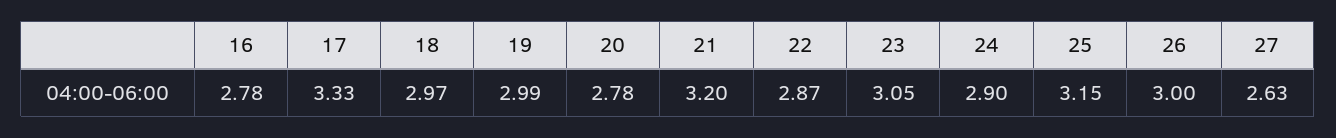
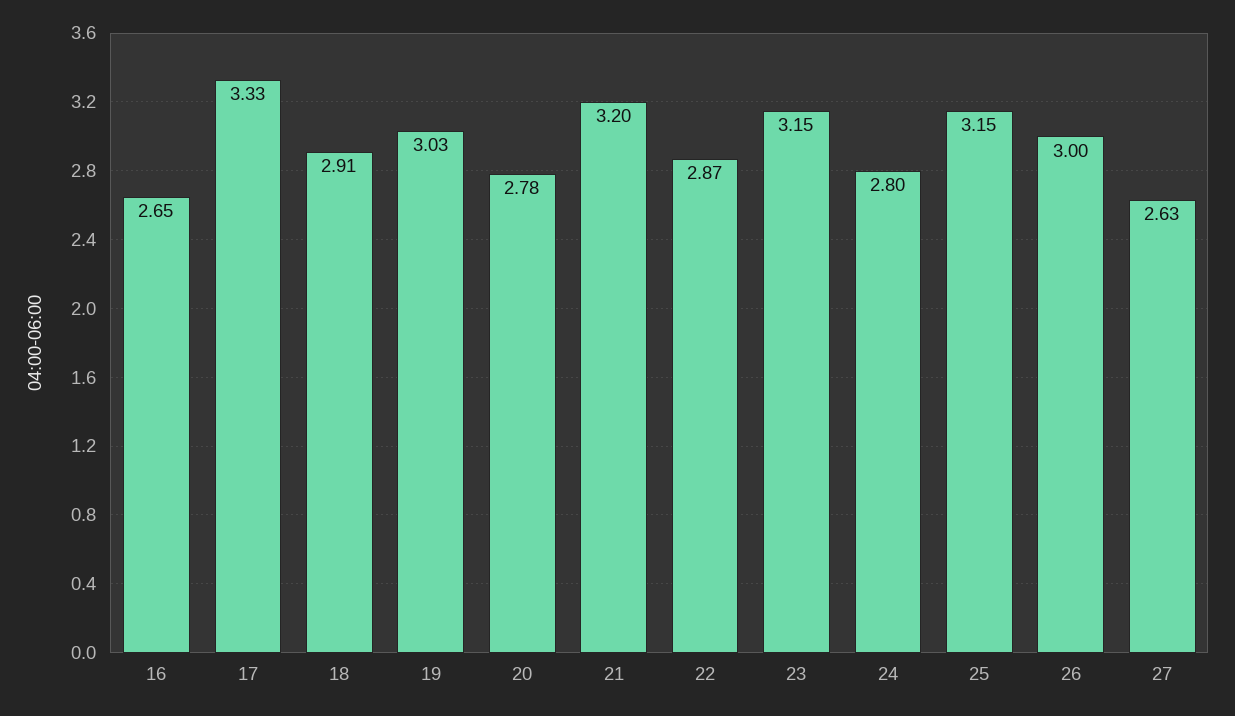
  {
-   "16": 2.78,
+   "16": 2.65,
    "17": 3.33,
-   "18": 2.97,
+   "18": 2.91,
-   "19": 2.99,
+   "19": 3.03,
    "20": 2.78,
    "21": 3.2,
    "22": 2.87,
-   "23": 3.05,
+   "23": 3.15,
-   "24": 2.9,
+   "24": 2.8,
    "25": 3.15,
    "26": 3,
    "27": 2.63
  }

